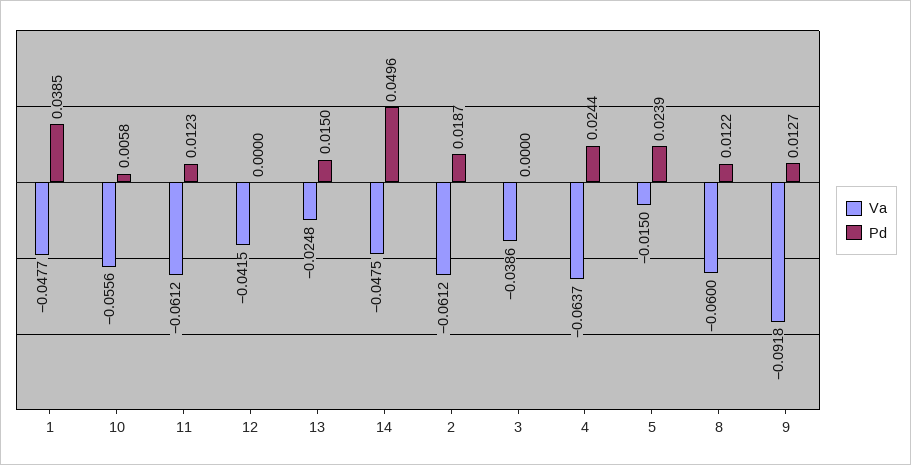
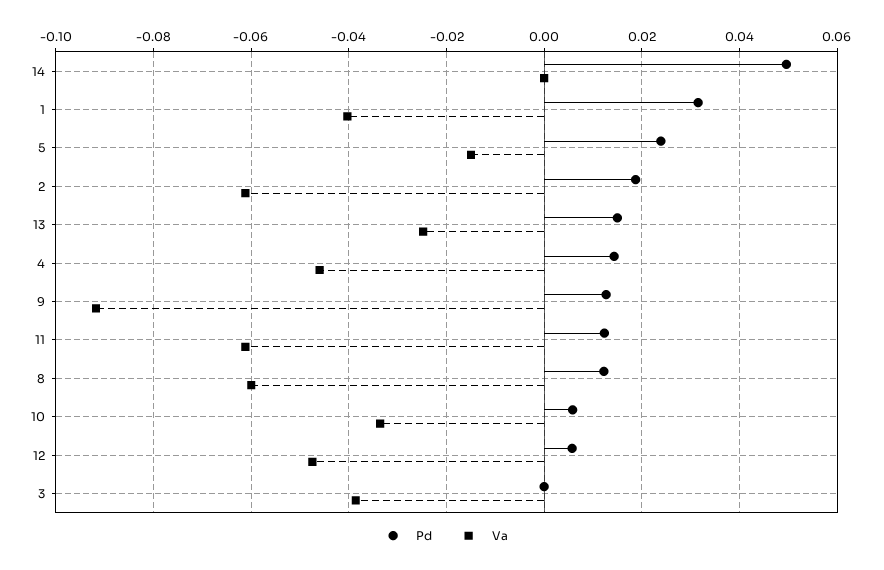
  {
    "Va": {
-     "1": -0.0477,
+     "1": -0.04,
-     "10": -0.0556,
+     "10": -0.034,
      "11": -0.0612,
-     "12": -0.0415,
+     "12": -0.048,
      "13": -0.0248,
-     "14": -0.0475,
+     "14": 0,
      "2": -0.0612,
      "3": -0.0386,
-     "4": -0.0637,
+     "4": -0.046,
      "5": -0.015,
      "8": -0.06,
      "9": -0.0918
    },
    "Pd": {
-     "1": 0.0385,
+     "1": 0.032,
      "10": 0.0058,
      "11": 0.0123,
-     "12": 0,
+     "12": 0.006,
      "13": 0.015,
      "14": 0.0496,
      "2": 0.0187,
      "3": 0,
-     "4": 0.0244,
+     "4": 0.014,
      "5": 0.0239,
      "8": 0.0122,
      "9": 0.0127
    }
  }

